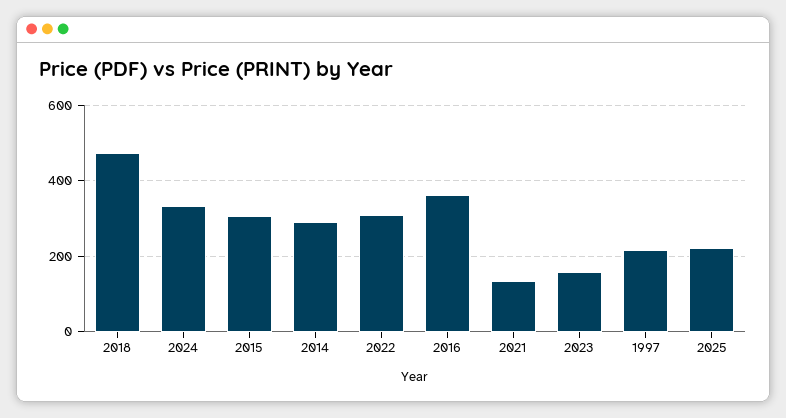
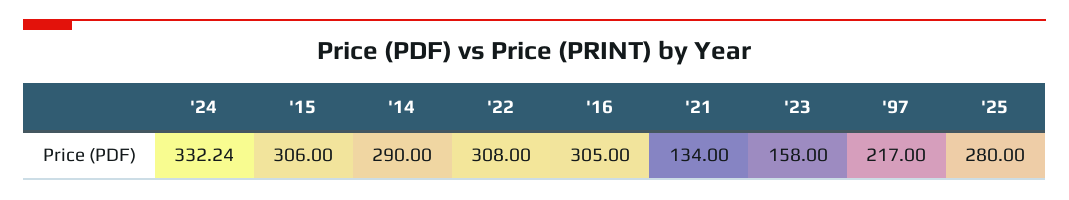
  {
-   "2018": 480,
    "2024": 332.24,
    "2015": 306,
    "2014": 290,
    "2022": 308,
-   "2016": 360,
+   "2016": 305,
    "2021": 134,
    "2023": 158,
    "1997": 217,
-   "2025": 220
+   "2025": 280
  }

